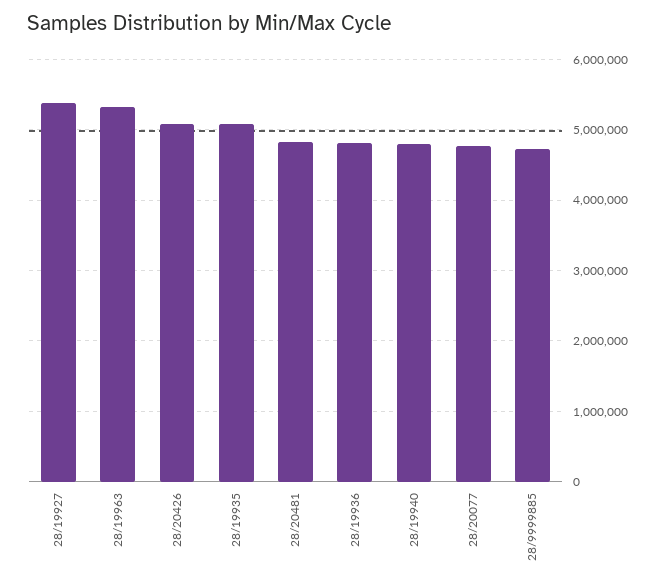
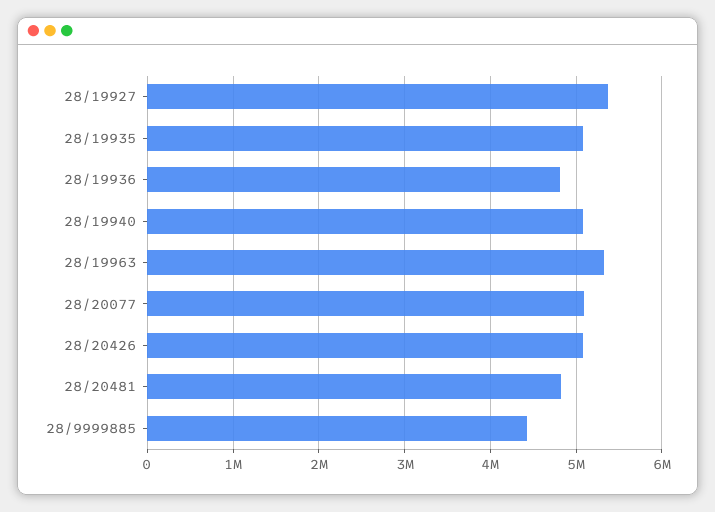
  {
    "28/19927": 5400000,
    "28/19963": 5300000,
    "28/20426": 5100000,
    "28/19935": 5100000,
    "28/20481": 4800000,
    "28/19936": 4800000,
-   "28/19940": 4800000,
+   "28/19940": 5100000,
-   "28/20077": 4800000,
+   "28/20077": 5100000,
-   "28/9999885": 4700000
+   "28/9999885": 4400000
  }

